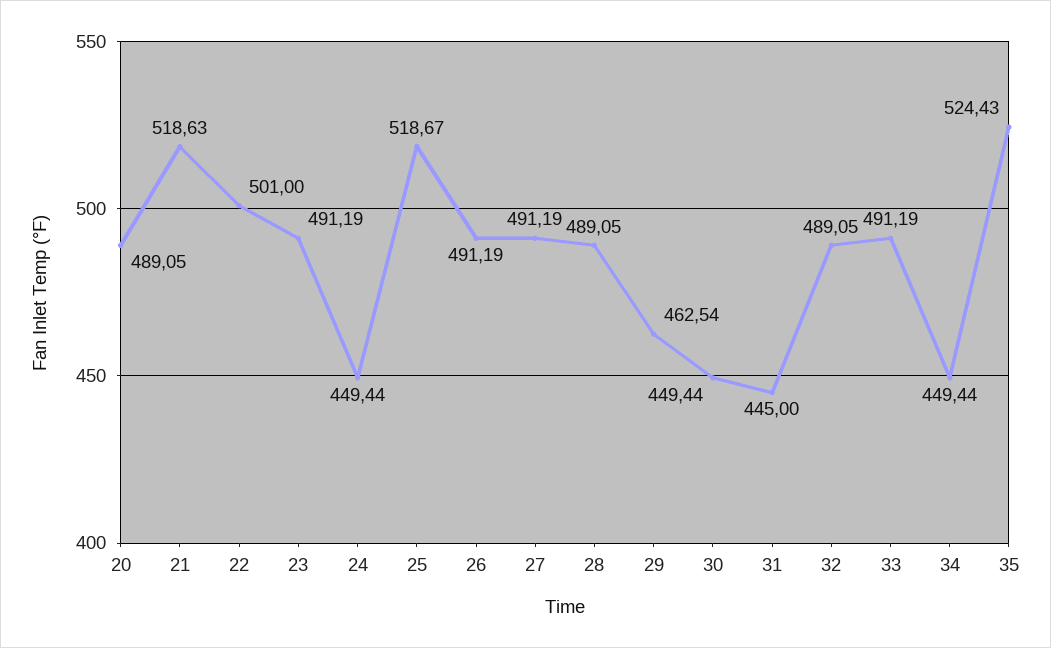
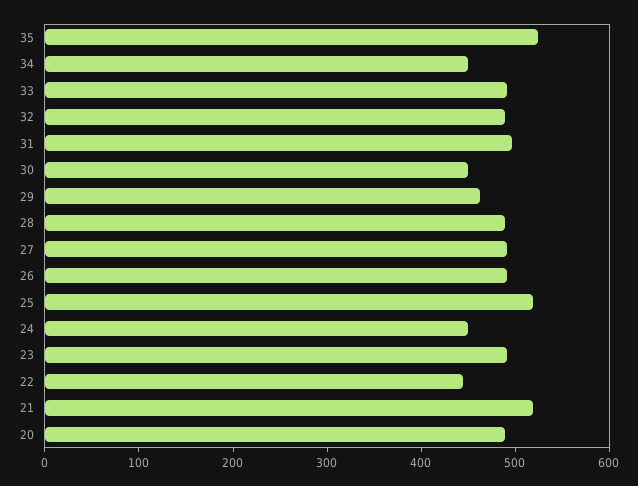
  {
    "20": 489.05,
    "21": 518.63,
-   "22": 501,
+   "22": 440,
    "23": 491.19,
    "24": 449.44,
    "25": 518.67,
    "26": 491.19,
    "27": 491.19,
    "28": 489.05,
    "29": 462.54,
    "30": 449.44,
-   "31": 445,
+   "31": 500,
    "32": 489.05,
    "33": 491.19,
    "34": 449.44,
    "35": 524.43
  }

